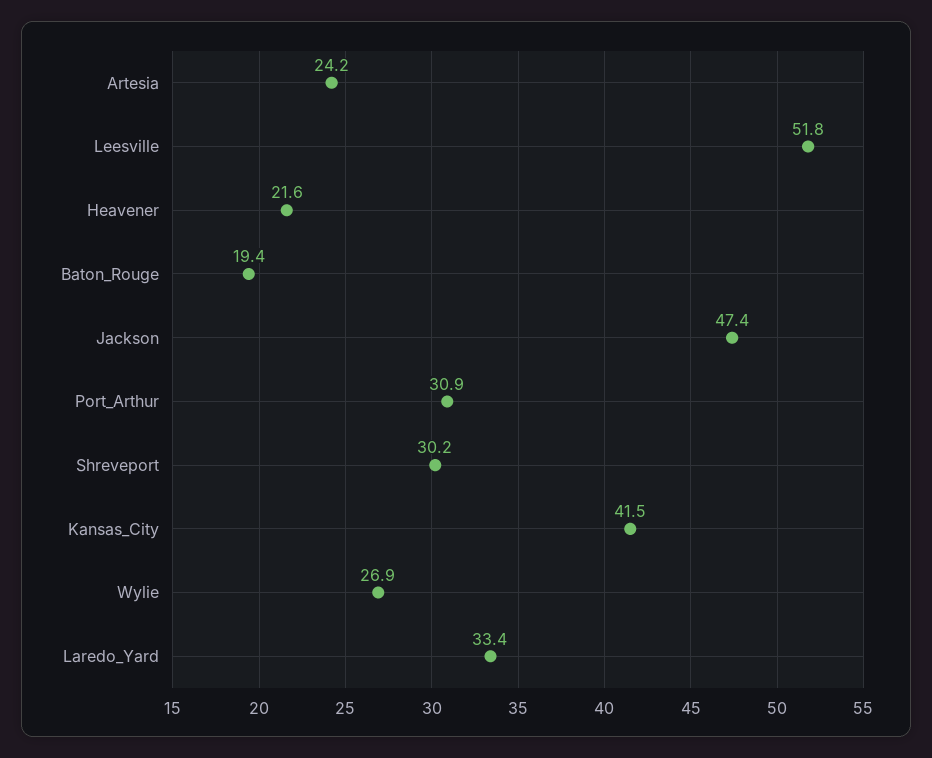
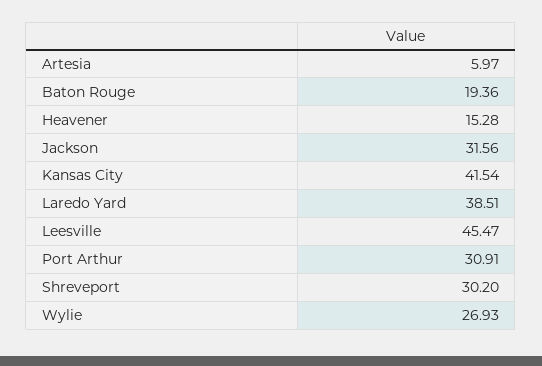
  {
-   "Artesia": 24.2,
+   "Artesia": 5.97,
-   "Leesville": 51.8,
+   "Leesville": 45.47,
-   "Heavener": 21.6,
+   "Heavener": 15.28,
    "Baton_Rouge": 19.36,
-   "Jackson": 47.4,
+   "Jackson": 31.56,
    "Port_Arthur": 30.91,
    "Shreveport": 30.2,
    "Kansas_City": 41.54,
    "Wylie": 26.93,
-   "Laredo_Yard": 33.4
+   "Laredo_Yard": 38.51
  }

